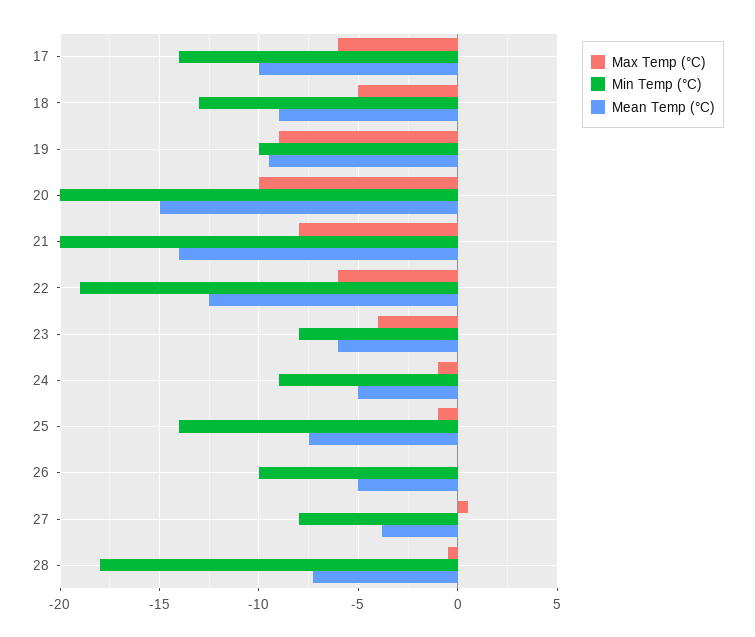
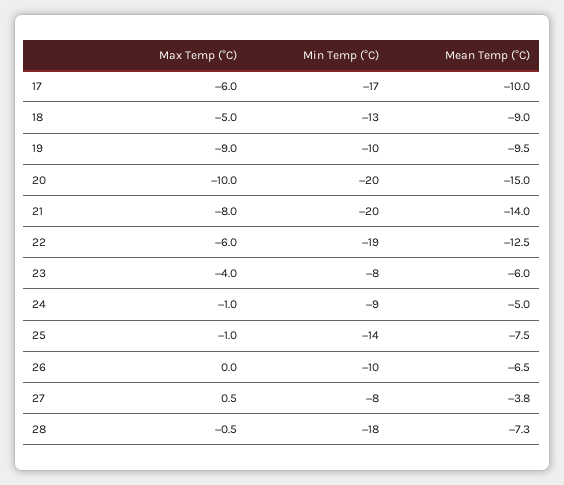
  {
    "Max Temp (°C)": {
      "17": -6,
      "18": -5,
      "19": -9,
      "20": -10,
      "21": -8,
      "22": -6,
      "23": -4,
      "24": -1,
      "25": -1,
      "26": 0,
      "27": 0.5,
      "28": -0.5
    },
    "Min Temp (°C)": {
-     "17": -14,
+     "17": -17,
      "18": -13,
      "19": -10,
      "20": -20,
      "21": -20,
      "22": -19,
      "23": -8,
      "24": -9,
      "25": -14,
      "26": -10,
      "27": -8,
      "28": -18
    },
    "Mean Temp (°C)": {
      "17": -10,
      "18": -9,
      "19": -9.5,
      "20": -15,
      "21": -14,
      "22": -12.5,
      "23": -6,
      "24": -5,
      "25": -7.5,
-     "26": -5,
+     "26": -6.5,
      "27": -3.8,
      "28": -7.3
    }
  }

